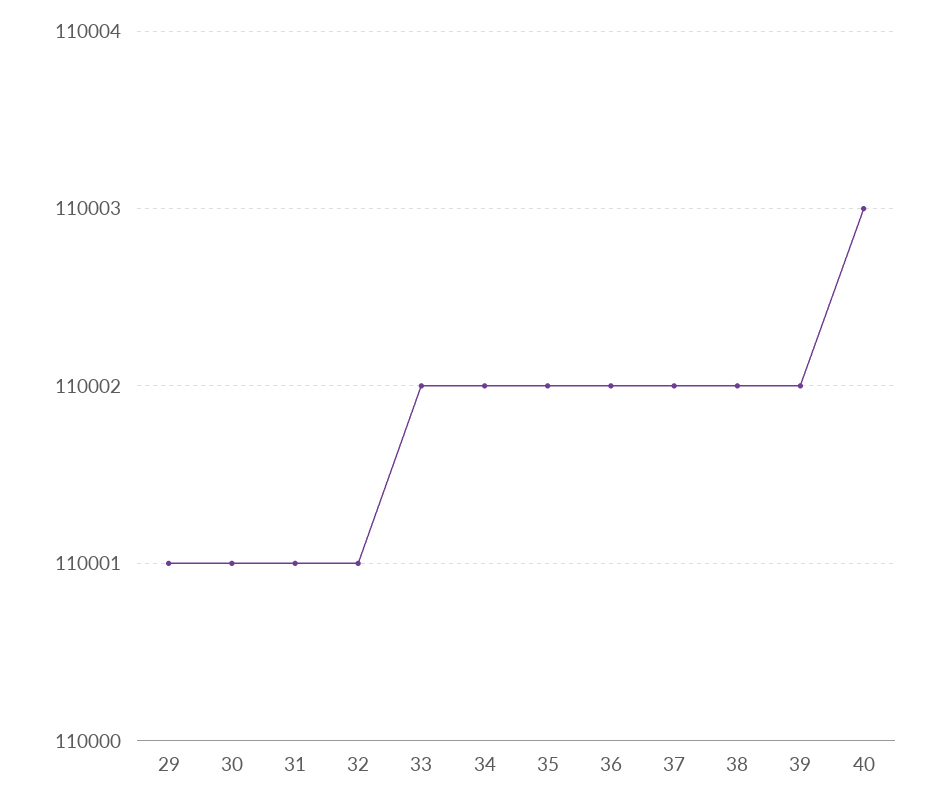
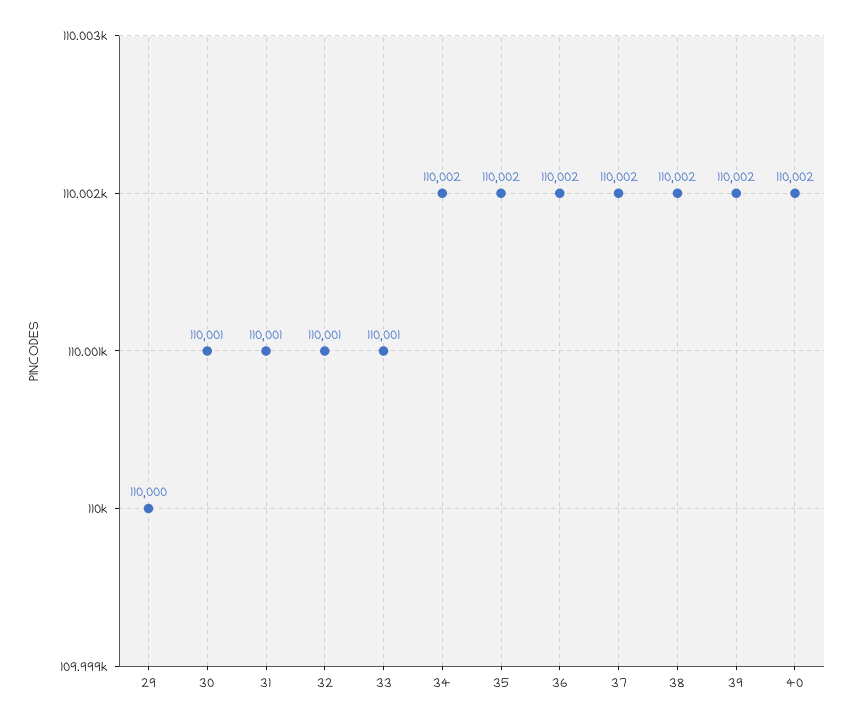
  {
-   "29": 110001,
+   "29": 110000,
    "30": 110001,
    "31": 110001,
    "32": 110001,
-   "33": 110002,
+   "33": 110001,
    "34": 110002,
    "35": 110002,
    "36": 110002,
    "37": 110002,
    "38": 110002,
    "39": 110002,
-   "40": 110003
+   "40": 110002
  }

